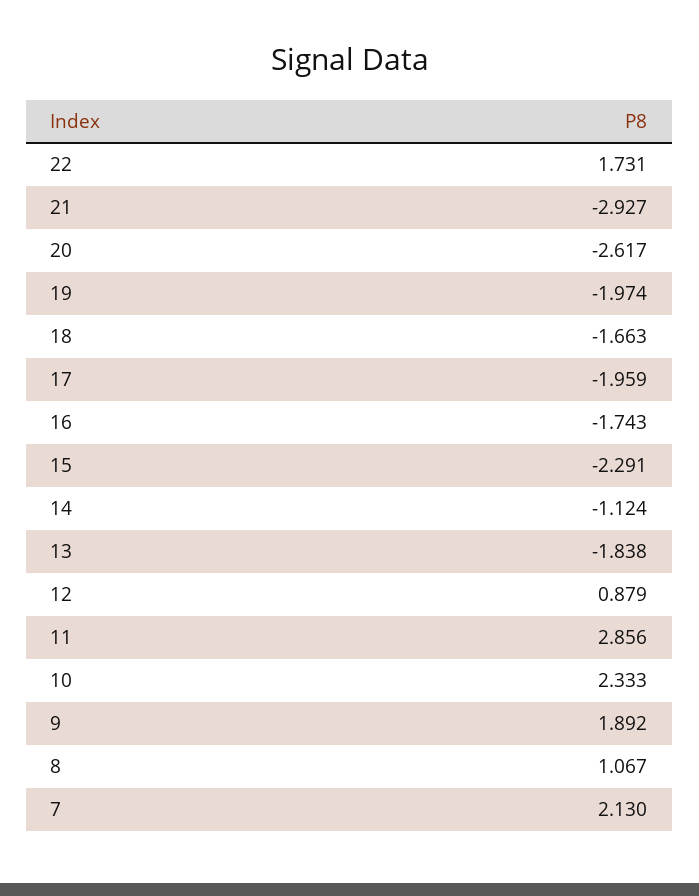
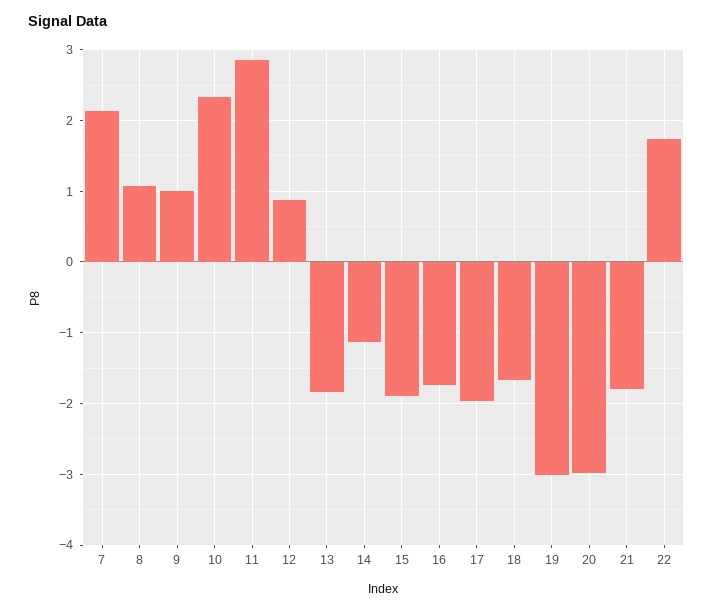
  {
    "22": 1.731,
-   "21": -2.927,
+   "21": -1.8,
-   "20": -2.617,
+   "20": -3,
-   "19": -1.974,
+   "19": -3,
    "18": -1.663,
    "17": -1.959,
    "16": -1.743,
-   "15": -2.291,
+   "15": -1.9,
    "14": -1.124,
    "13": -1.838,
    "12": 0.879,
    "11": 2.856,
    "10": 2.333,
-   "9": 1.892,
+   "9": 1,
    "8": 1.067,
    "7": 2.13
  }

